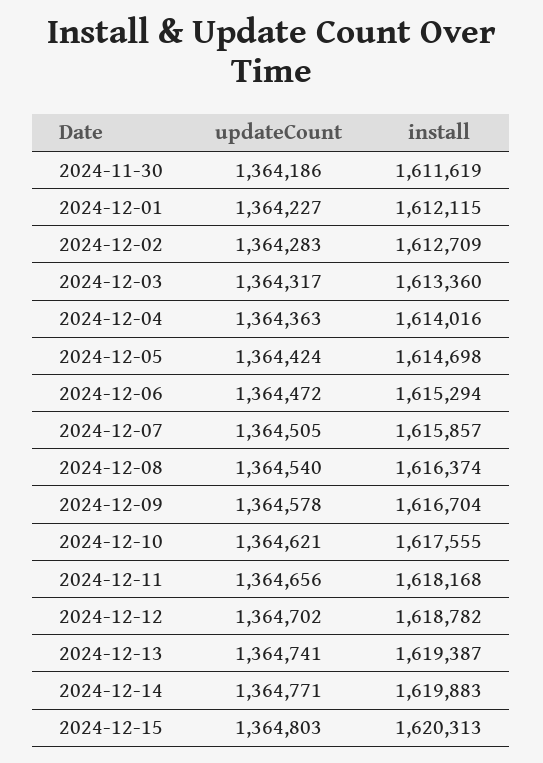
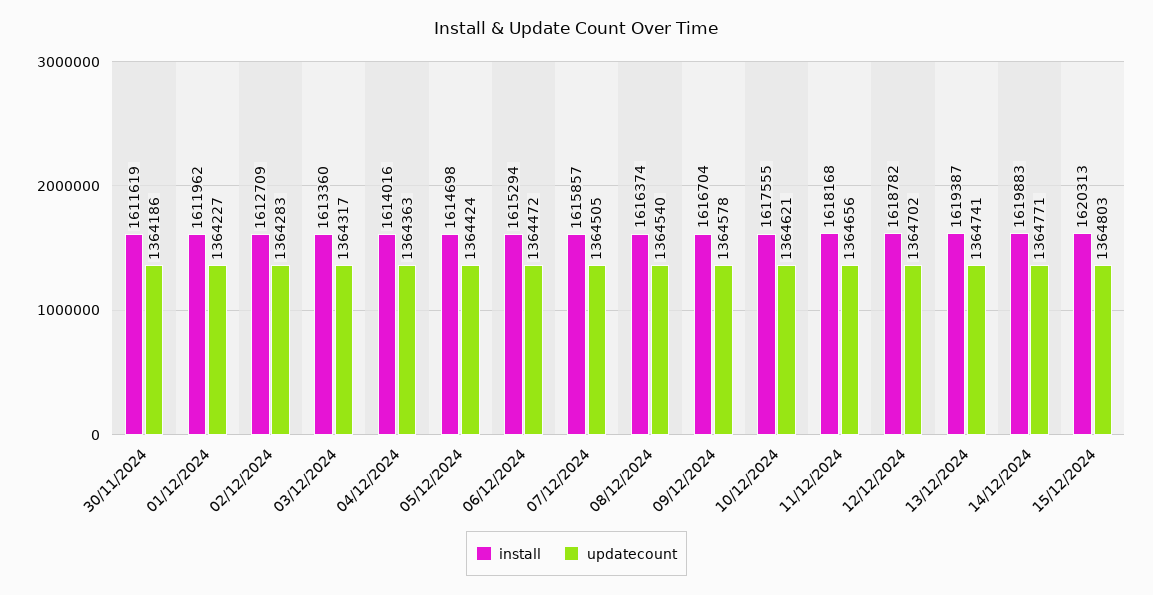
  {
    "updateCount": {
      "2024-11-30": 1364186,
      "2024-12-01": 1364227,
      "2024-12-02": 1364283,
      "2024-12-03": 1364317,
      "2024-12-04": 1364363,
      "2024-12-05": 1364424,
      "2024-12-06": 1364472,
      "2024-12-07": 1364505,
      "2024-12-08": 1364540,
      "2024-12-09": 1364578,
      "2024-12-10": 1364621,
      "2024-12-11": 1364656,
      "2024-12-12": 1364702,
      "2024-12-13": 1364741,
      "2024-12-14": 1364771,
      "2024-12-15": 1364803
    },
    "install": {
      "2024-11-30": 1611619,
-     "2024-12-01": 1612115,
+     "2024-12-01": 1611962,
      "2024-12-02": 1612709,
      "2024-12-03": 1613360,
      "2024-12-04": 1614016,
      "2024-12-05": 1614698,
      "2024-12-06": 1615294,
      "2024-12-07": 1615857,
      "2024-12-08": 1616374,
      "2024-12-09": 1616704,
      "2024-12-10": 1617555,
      "2024-12-11": 1618168,
      "2024-12-12": 1618782,
      "2024-12-13": 1619387,
      "2024-12-14": 1619883,
      "2024-12-15": 1620313
    }
  }

